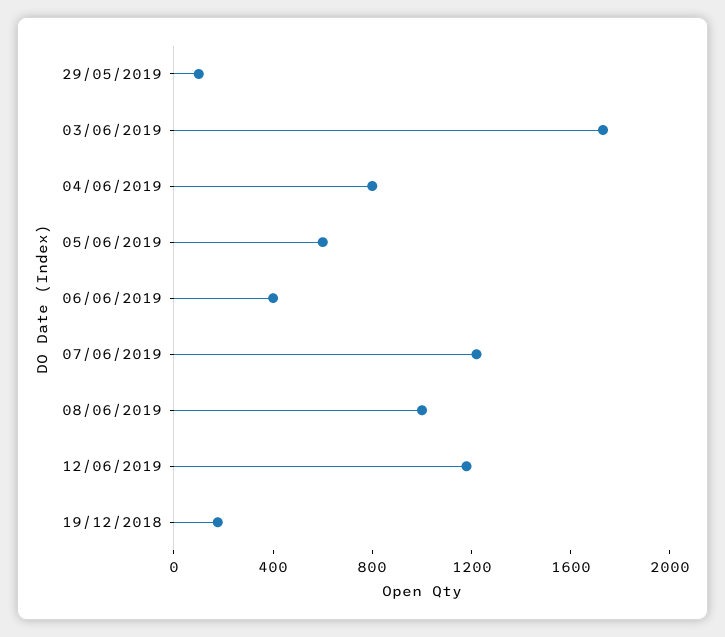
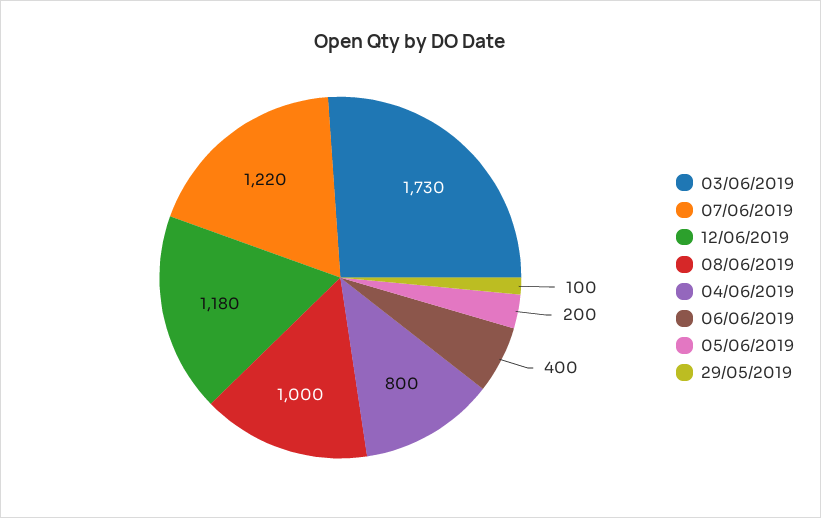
  {
    "29/05/2019": 100,
    "03/06/2019": 1730,
    "04/06/2019": 800,
-   "05/06/2019": 600,
+   "05/06/2019": 200,
    "06/06/2019": 400,
    "07/06/2019": 1220,
    "08/06/2019": 1000,
-   "12/06/2019": 1180,
+   "12/06/2019": 1180
-   "19/12/2018": 200
  }

